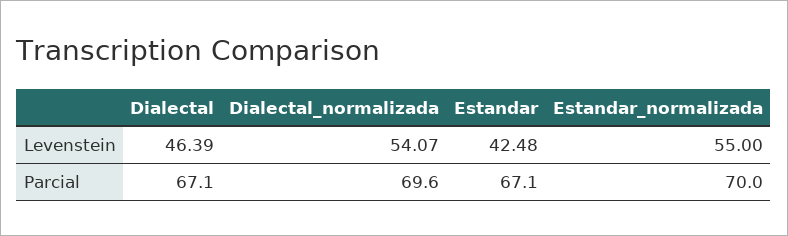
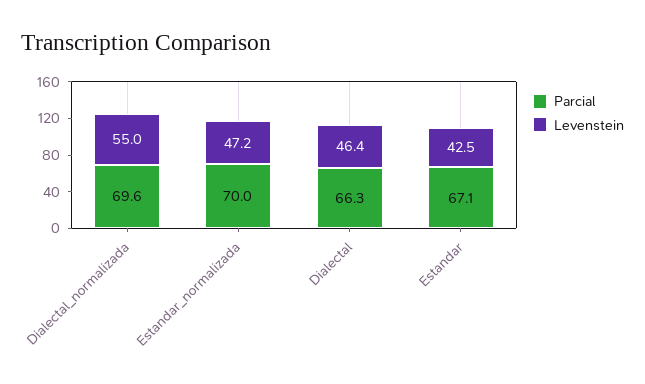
  {
    "Levenstein": {
      "Dialectal": 46.39,
-     "Dialectal_normalizada": 54.07,
+     "Dialectal_normalizada": 55,
      "Estandar": 42.48,
-     "Estandar_normalizada": 55
+     "Estandar_normalizada": 47.2
    },
    "Parcial": {
-     "Dialectal": 67.1,
+     "Dialectal": 66.3,
      "Dialectal_normalizada": 69.6,
      "Estandar": 67.1,
      "Estandar_normalizada": 70
    }
  }

